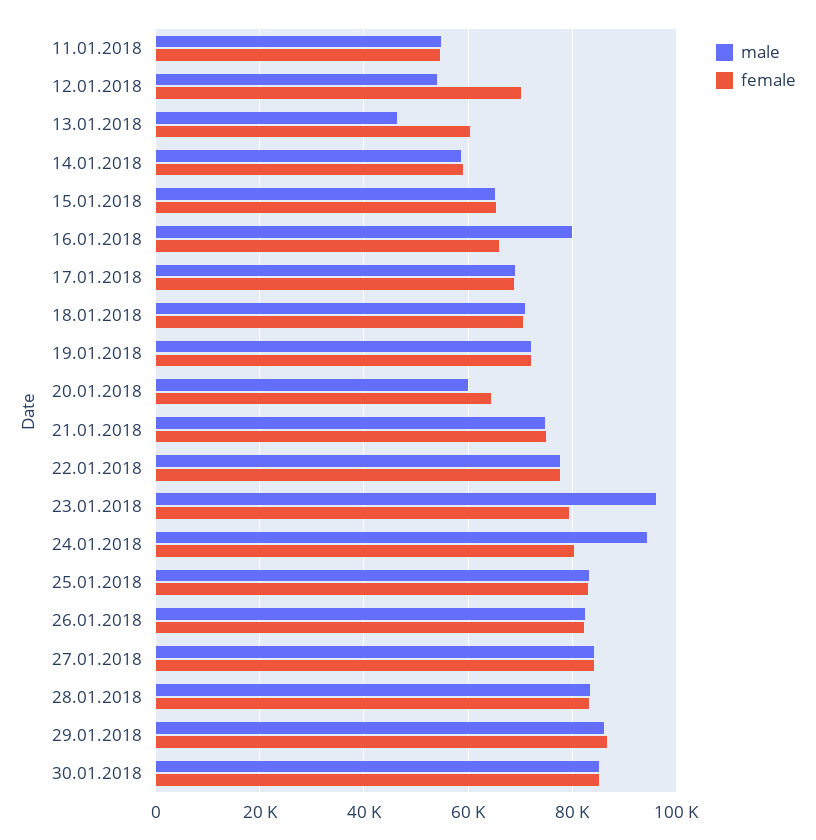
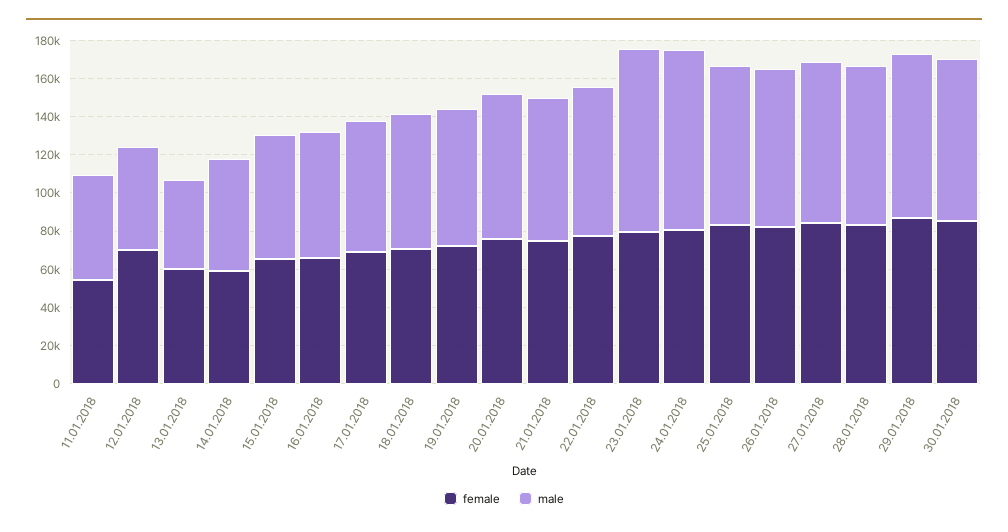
  {
    "male": {
      "11.01.2018": 54000,
      "12.01.2018": 54000,
      "13.01.2018": 46000,
      "14.01.2018": 58000,
      "15.01.2018": 66000,
-     "16.01.2018": 80000,
+     "16.01.2018": 65000,
      "17.01.2018": 70000,
      "18.01.2018": 70000,
      "19.01.2018": 72000,
-     "20.01.2018": 60000,
+     "20.01.2018": 75000,
      "21.01.2018": 74000,
      "22.01.2018": 78000,
      "23.01.2018": 96000,
      "24.01.2018": 94000,
      "25.01.2018": 84000,
      "26.01.2018": 82000,
      "27.01.2018": 84000,
      "28.01.2018": 84000,
      "29.01.2018": 86000,
      "30.01.2018": 86000
    },
    "female": {
      "11.01.2018": 54000,
      "12.01.2018": 70000,
      "13.01.2018": 60000,
      "14.01.2018": 60000,
      "15.01.2018": 66000,
      "16.01.2018": 66000,
      "17.01.2018": 68000,
      "18.01.2018": 70000,
      "19.01.2018": 72000,
-     "20.01.2018": 64000,
+     "20.01.2018": 75000,
      "21.01.2018": 76000,
      "22.01.2018": 78000,
      "23.01.2018": 80000,
      "24.01.2018": 80000,
      "25.01.2018": 84000,
      "26.01.2018": 82000,
      "27.01.2018": 84000,
      "28.01.2018": 84000,
      "29.01.2018": 86000,
      "30.01.2018": 86000
    }
  }

